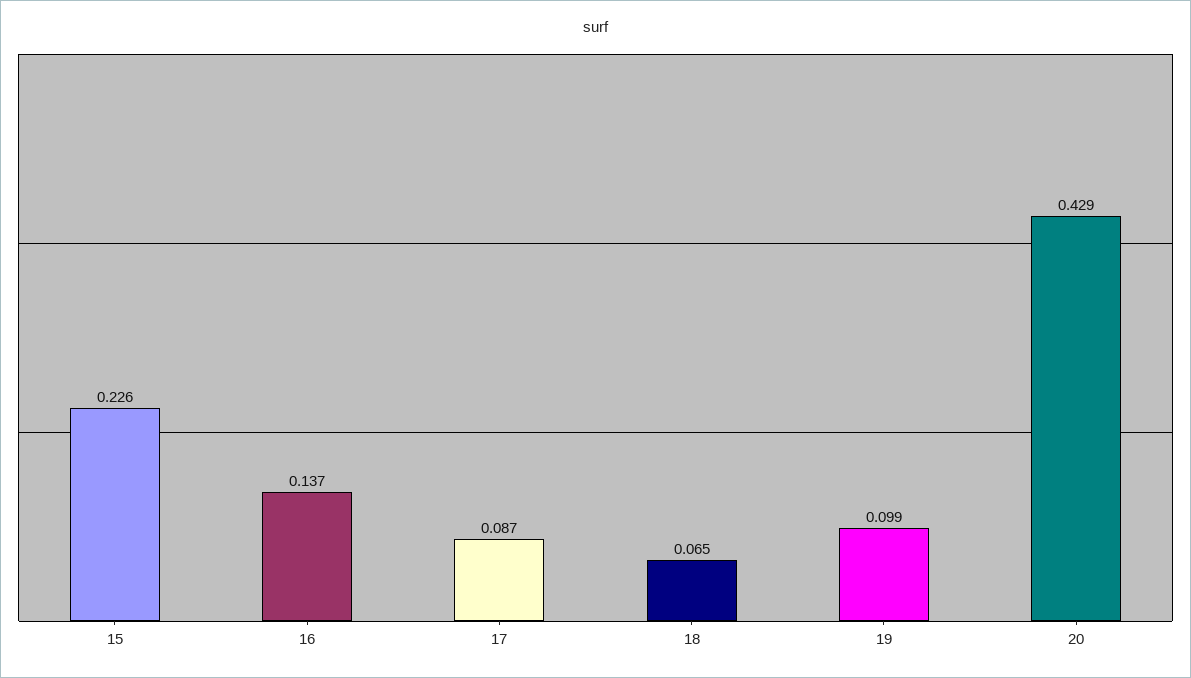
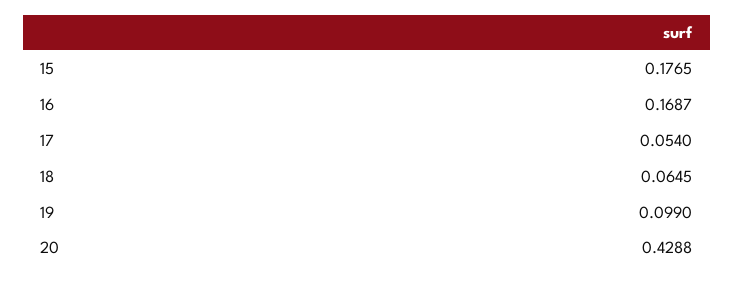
  {
-   "15": 0.226,
+   "15": 0.1765,
-   "16": 0.137,
+   "16": 0.1687,
-   "17": 0.087,
+   "17": 0.054,
    "18": 0.0645,
    "19": 0.099,
    "20": 0.4288
  }

